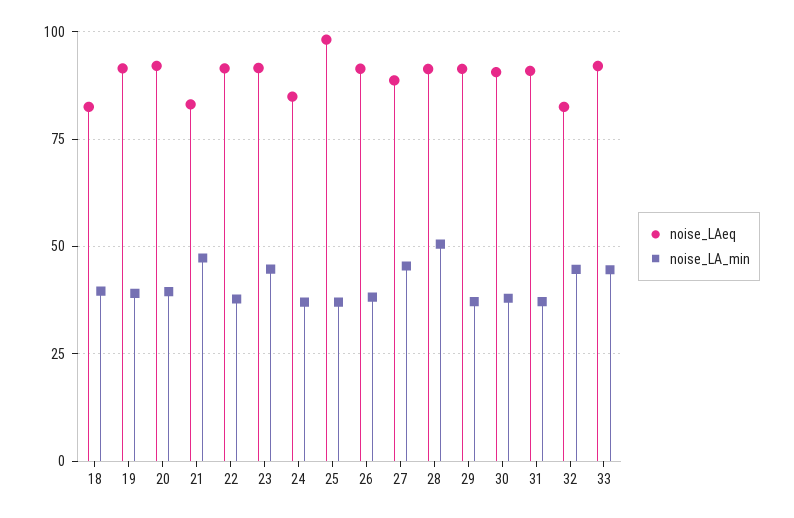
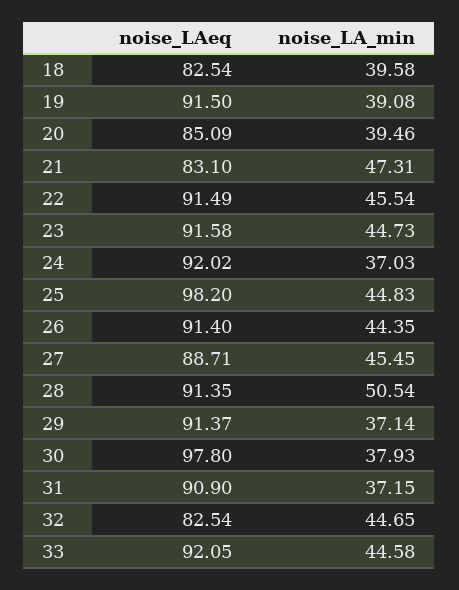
  {
    "noise_LAeq": {
      "18": 82.54,
      "19": 91.5,
-     "20": 92.5,
+     "20": 85.09,
      "21": 83.1,
      "22": 91.49,
      "23": 91.58,
-     "24": 85,
+     "24": 92.02,
      "25": 98.2,
      "26": 91.4,
      "27": 88.71,
      "28": 91.35,
      "29": 91.37,
-     "30": 90,
+     "30": 97.8,
      "31": 90.9,
      "32": 82.54,
      "33": 92.05
    },
    "noise_LA_min": {
      "18": 39.58,
      "19": 39.08,
      "20": 39.46,
      "21": 47.31,
-     "22": 37.5,
+     "22": 45.54,
      "23": 44.73,
      "24": 37.03,
-     "25": 37.5,
+     "25": 44.83,
-     "26": 37.5,
+     "26": 44.35,
      "27": 45.45,
      "28": 50.54,
      "29": 37.14,
      "30": 37.93,
      "31": 37.15,
      "32": 44.65,
      "33": 44.58
    }
  }

